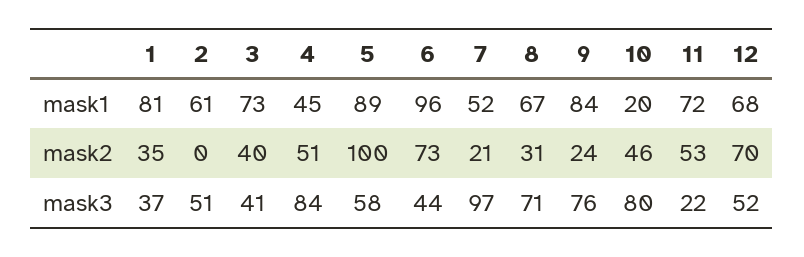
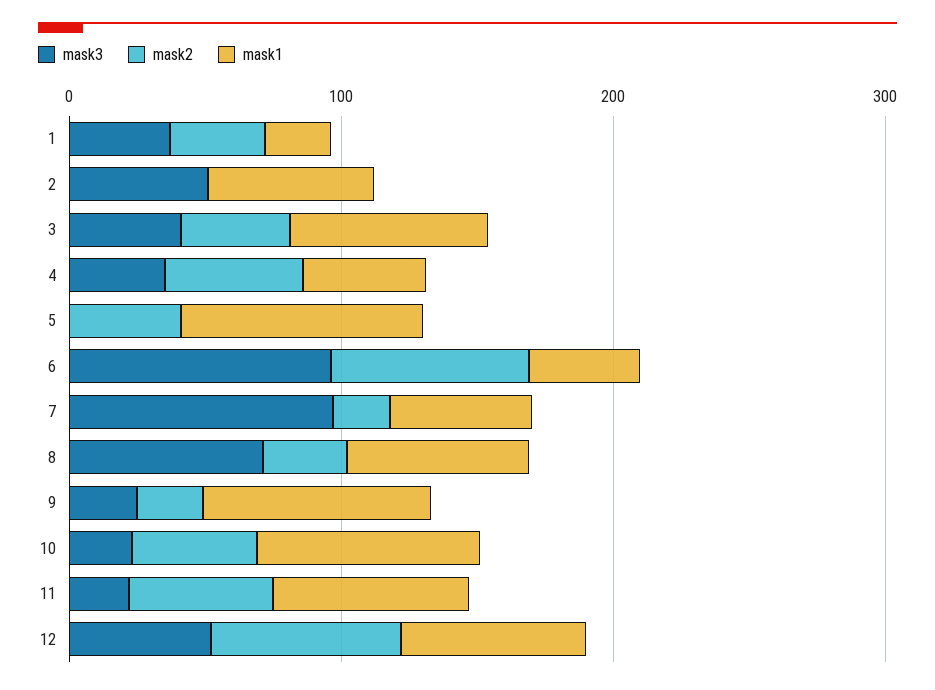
  {
    "mask1": {
-     "1": 81,
+     "1": 20,
      "2": 61,
      "3": 73,
      "4": 45,
      "5": 89,
-     "6": 96,
+     "6": 40,
      "7": 52,
      "8": 67,
      "9": 84,
-     "10": 20,
+     "10": 80,
      "11": 72,
      "12": 68
    },
    "mask2": {
      "1": 35,
      "2": 0,
      "3": 40,
      "4": 51,
-     "5": 100,
+     "5": 40,
      "6": 73,
      "7": 21,
      "8": 31,
      "9": 24,
      "10": 46,
      "11": 53,
      "12": 70
    },
    "mask3": {
      "1": 37,
      "2": 51,
      "3": 41,
-     "4": 84,
+     "4": 40,
-     "5": 58,
+     "5": 0,
-     "6": 44,
+     "6": 100,
      "7": 97,
      "8": 71,
-     "9": 76,
+     "9": 20,
-     "10": 80,
+     "10": 20,
      "11": 22,
      "12": 52
    }
  }

